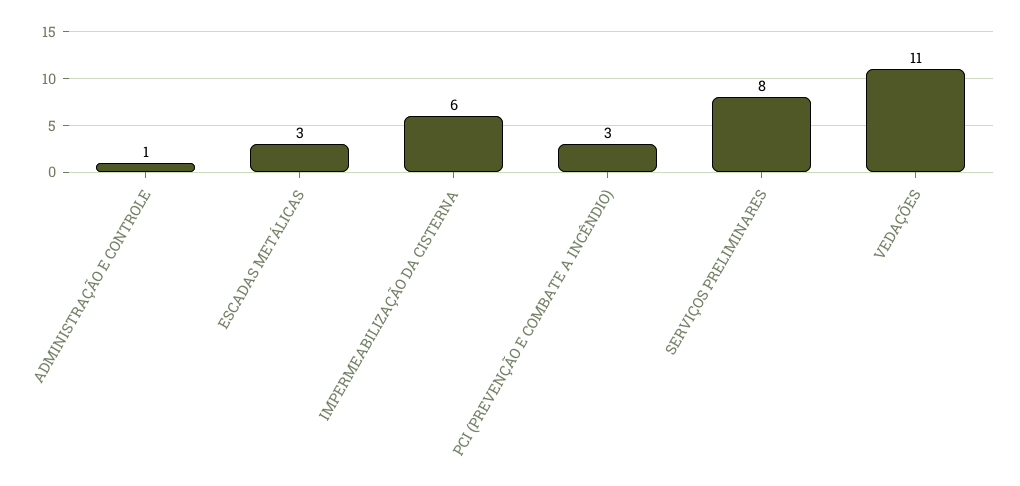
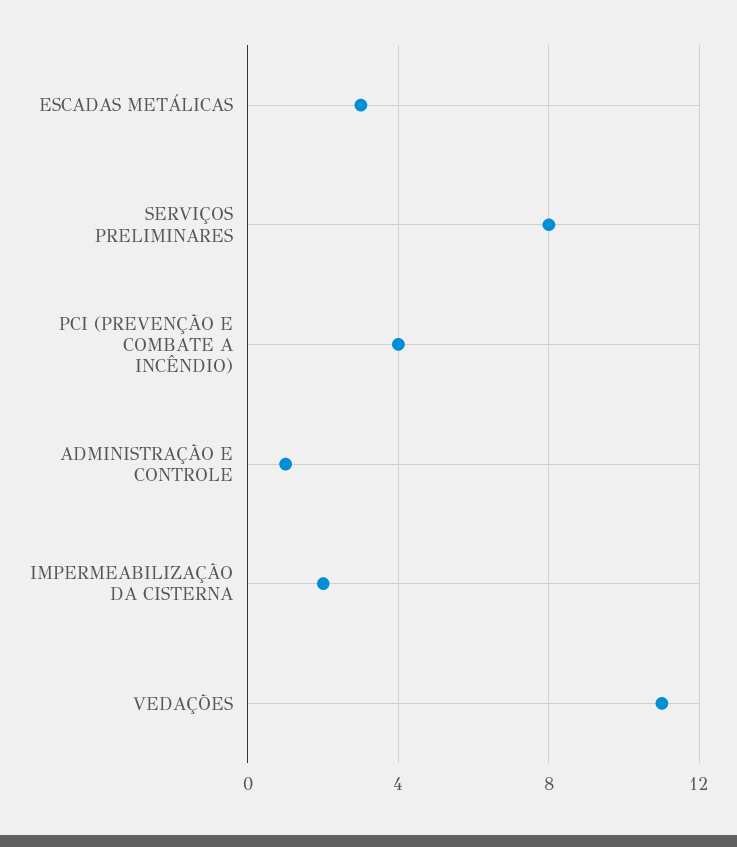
  {
    "ADMINISTRAÇÃO E CONTROLE": 1,
    "ESCADAS METÁLICAS": 3,
-   "IMPERMEABILIZAÇÃO DA CISTERNA": 6,
+   "IMPERMEABILIZAÇÃO DA CISTERNA": 2,
-   "PCI (PREVENÇÃO E COMBATE A INCÊNDIO)": 3,
+   "PCI (PREVENÇÃO E COMBATE A INCÊNDIO)": 4,
    "SERVIÇOS PRELIMINARES": 8,
    "VEDAÇÕES": 11
  }

